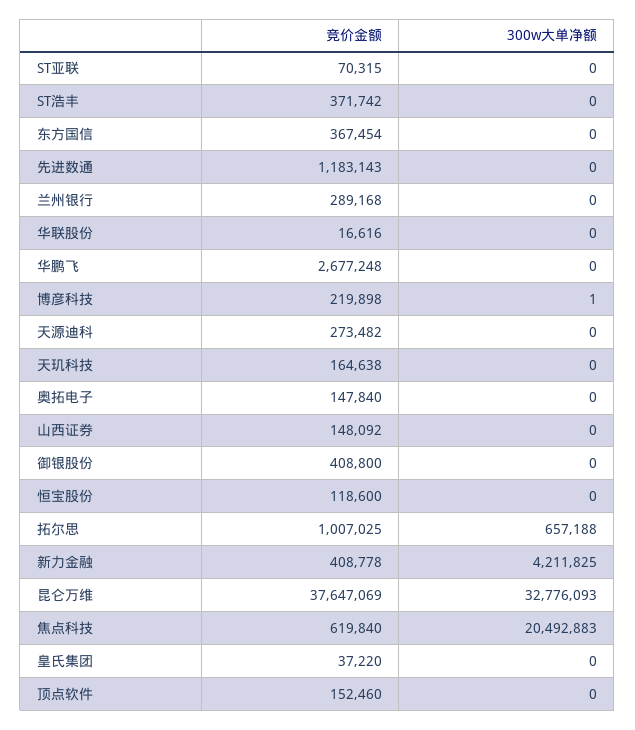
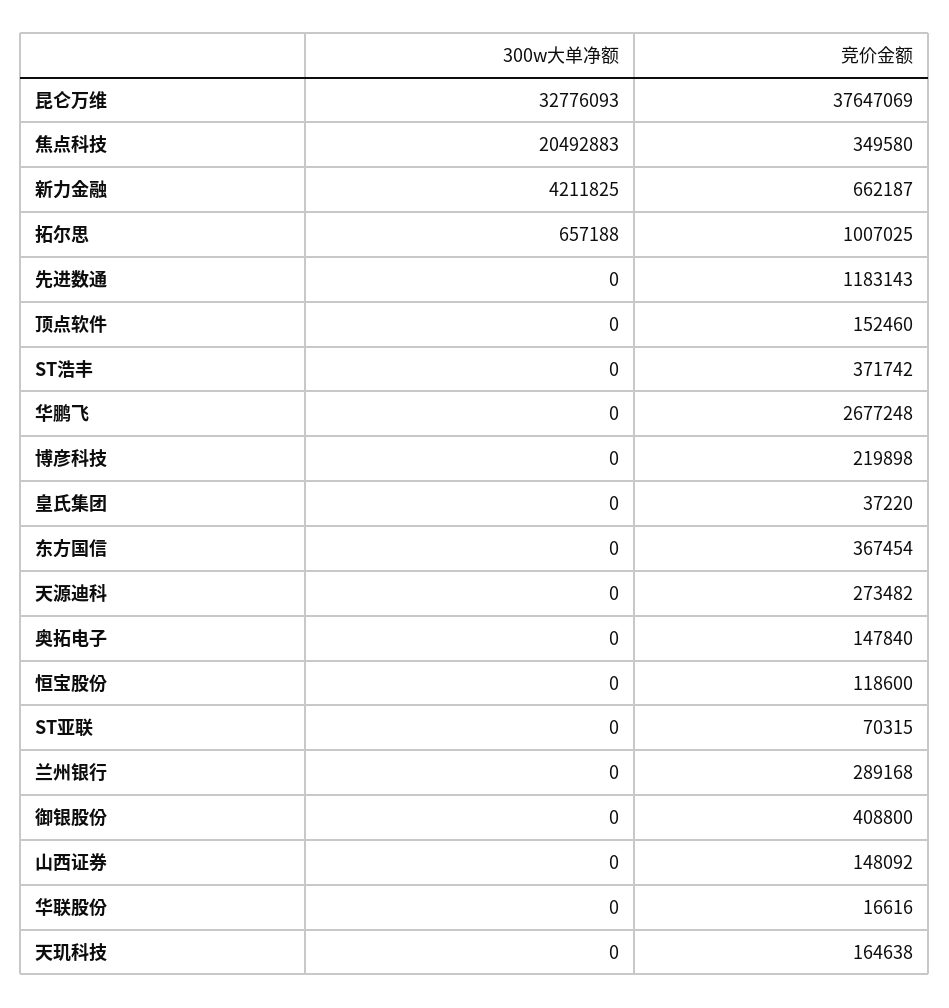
  {
    "竞价金额": {
      "ST亚联": 70315,
      "ST浩丰": 371742,
      "东方国信": 367454,
      "先进数通": 1183143,
      "兰州银行": 289168,
      "华联股份": 16616,
      "华鹏飞": 2677248,
      "博彦科技": 219898,
      "天源迪科": 273482,
      "天玑科技": 164638,
      "奥拓电子": 147840,
      "山西证券": 148092,
      "御银股份": 408800,
      "恒宝股份": 118600,
      "拓尔思": 1007025,
-     "新力金融": 408778,
+     "新力金融": 662187,
      "昆仑万维": 37647069,
-     "焦点科技": 619840,
+     "焦点科技": 349580,
      "皇氏集团": 37220,
      "顶点软件": 152460
    },
    "300w大单净额": {
      "ST亚联": 0,
      "ST浩丰": 0,
      "东方国信": 0,
      "先进数通": 0,
      "兰州银行": 0,
      "华联股份": 0,
      "华鹏飞": 0,
-     "博彦科技": 1,
+     "博彦科技": 0,
      "天源迪科": 0,
      "天玑科技": 0,
      "奥拓电子": 0,
      "山西证券": 0,
      "御银股份": 0,
      "恒宝股份": 0,
      "拓尔思": 657188,
      "新力金融": 4211825,
      "昆仑万维": 32776093,
      "焦点科技": 20492883,
      "皇氏集团": 0,
      "顶点软件": 0
    }
  }

